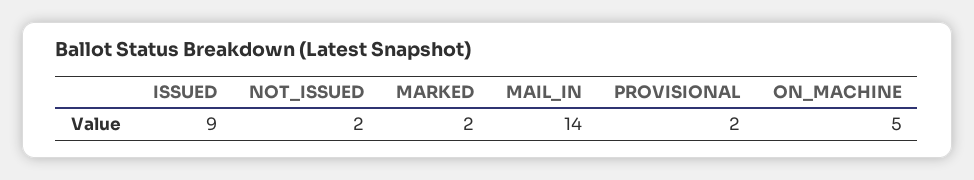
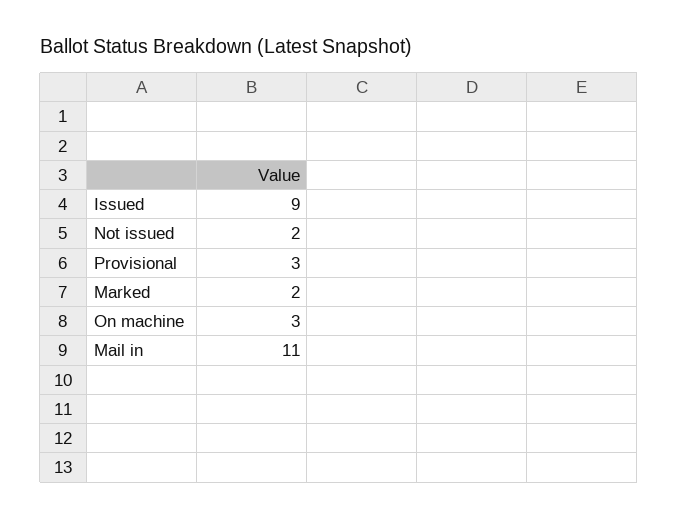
  {
    "ISSUED": 9,
    "NOT_ISSUED": 2,
    "MARKED": 2,
-   "MAIL_IN": 14,
+   "MAIL_IN": 11,
-   "PROVISIONAL": 2,
+   "PROVISIONAL": 3,
-   "ON_MACHINE": 5
+   "ON_MACHINE": 3
  }

